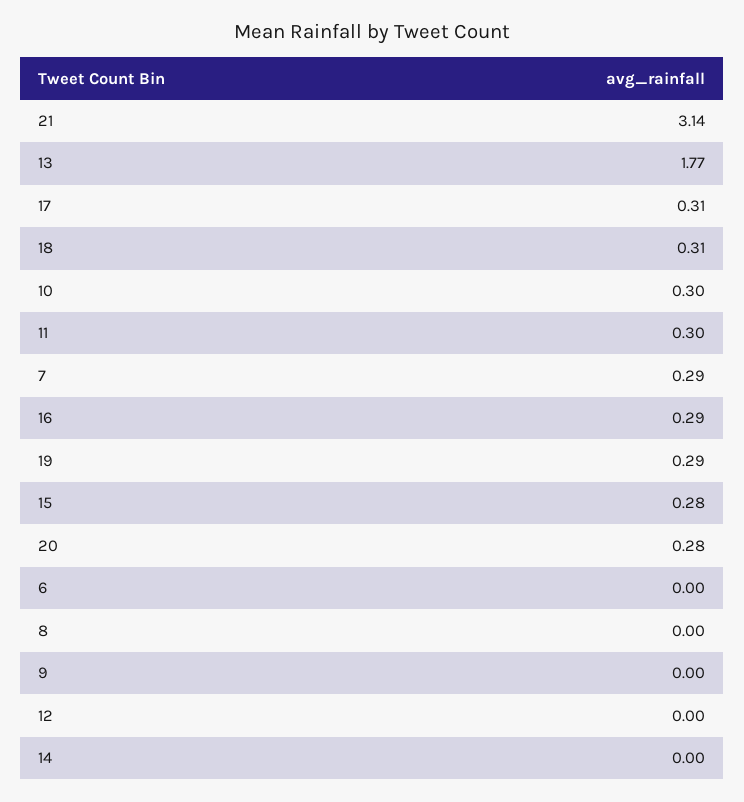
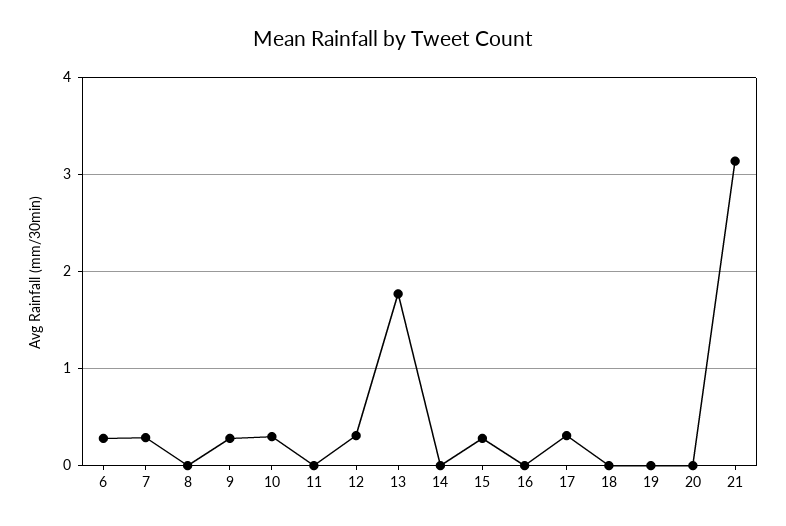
  {
    "21": 3.14,
    "13": 1.77,
    "17": 0.31,
-   "18": 0.31,
+   "18": 0,
    "10": 0.3,
-   "11": 0.3,
+   "11": 0,
    "7": 0.29,
-   "16": 0.29,
+   "16": 0,
-   "19": 0.29,
+   "19": 0,
    "15": 0.28,
-   "20": 0.28,
+   "20": 0,
-   "6": 0,
+   "6": 0.3,
    "8": 0,
-   "9": 0,
+   "9": 0.3,
-   "12": 0,
+   "12": 0.3,
    "14": 0
  }

